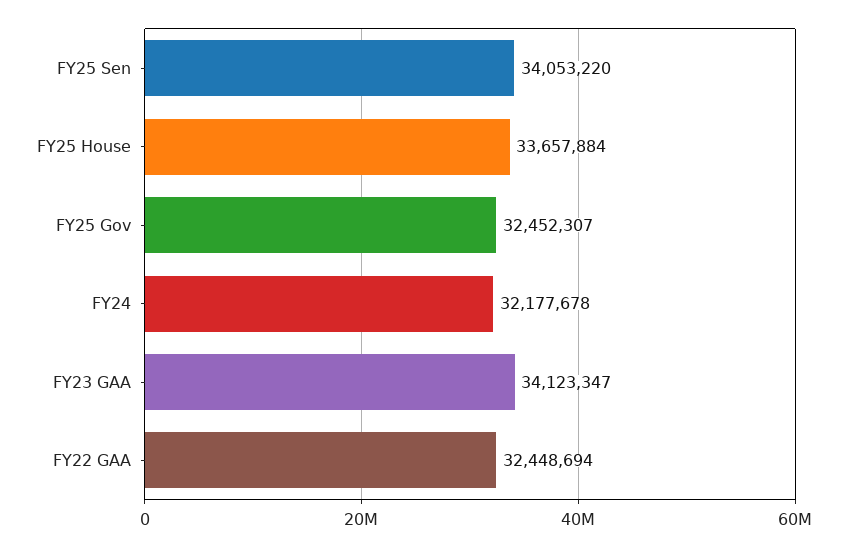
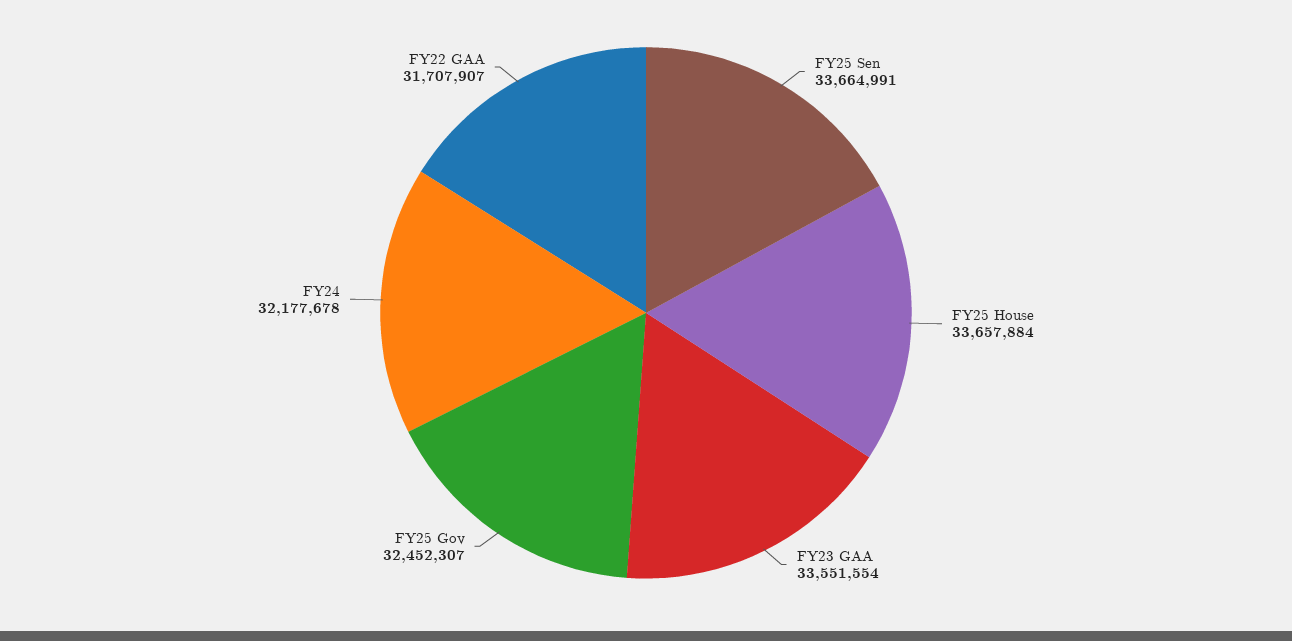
  {
-   "FY25 Sen": 34053220,
+   "FY25 Sen": 33664991,
    "FY25 House": 33657884,
    "FY25 Gov": 32452307,
    "FY24": 32177678,
-   "FY23 GAA": 34123347,
+   "FY23 GAA": 33551554,
-   "FY22 GAA": 32448694
+   "FY22 GAA": 31707907
  }

